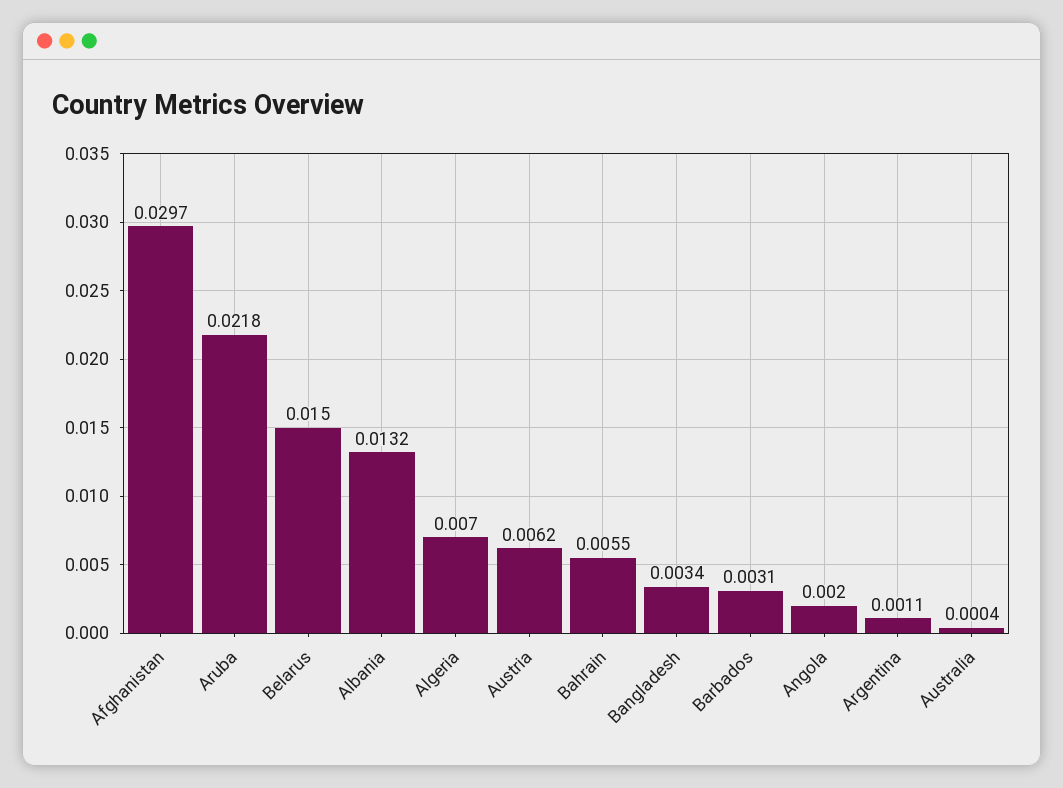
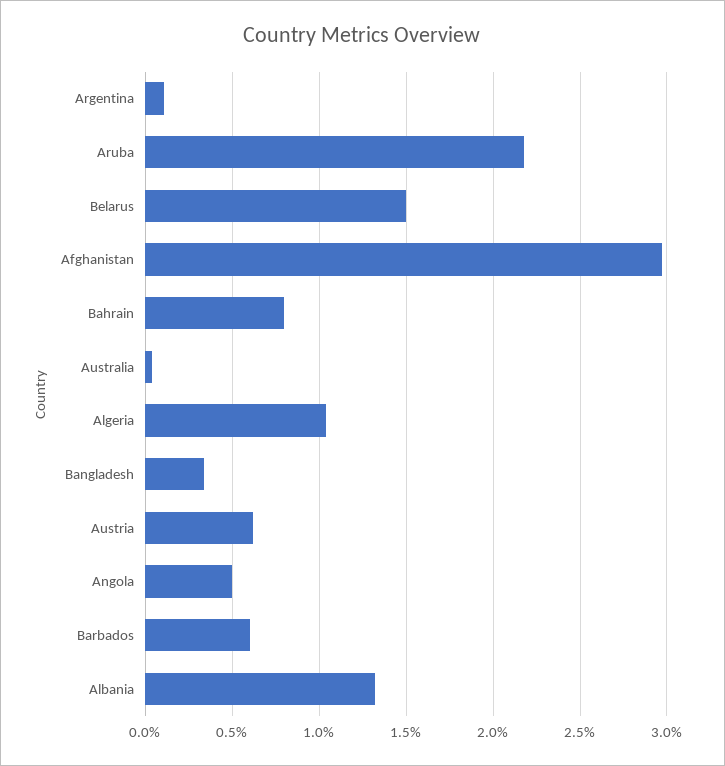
  {
    "Afghanistan": 0.0297,
    "Aruba": 0.0218,
    "Belarus": 0.015,
    "Albania": 0.0132,
-   "Algeria": 0.007,
+   "Algeria": 0.0105,
    "Austria": 0.0062,
-   "Bahrain": 0.0055,
+   "Bahrain": 0.008,
    "Bangladesh": 0.0034,
-   "Barbados": 0.0031,
+   "Barbados": 0.006,
-   "Angola": 0.002,
+   "Angola": 0.005,
    "Argentina": 0.0011,
    "Australia": 0.0004
  }

